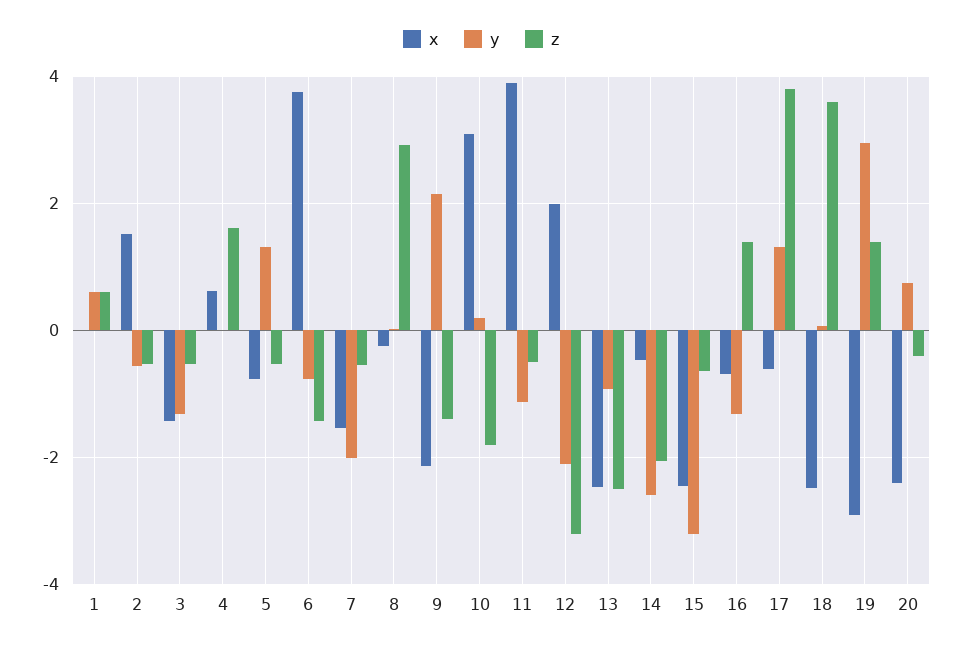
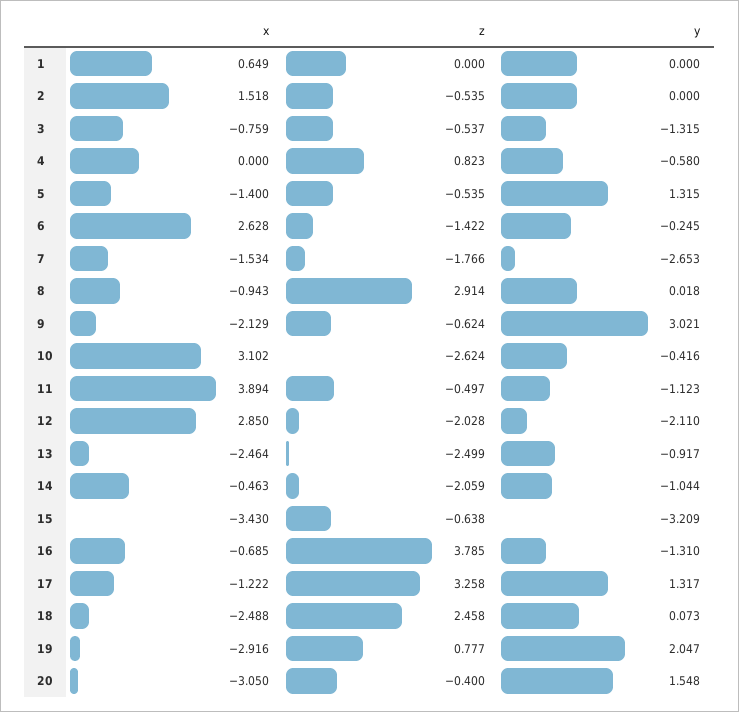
  {
    "x": {
-     "1": 0,
+     "1": 0.649,
      "2": 1.518,
-     "3": -1.4,
+     "3": -0.759,
-     "4": 0.6,
+     "4": 0,
-     "5": -0.8,
+     "5": -1.4,
-     "6": 3.8,
+     "6": 2.628,
      "7": -1.534,
-     "8": -0.2,
+     "8": -0.943,
      "9": -2.129,
      "10": 3.102,
      "11": 3.894,
-     "12": 2,
+     "12": 2.85,
      "13": -2.464,
      "14": -0.463,
-     "15": -2.4,
+     "15": -3.43,
      "16": -0.685,
-     "17": -0.6,
+     "17": -1.222,
      "18": -2.488,
      "19": -2.916,
-     "20": -2.4
+     "20": -3.05
    },
    "y": {
-     "1": 0.6,
+     "1": 0,
-     "2": -0.6,
+     "2": 0,
      "3": -1.315,
-     "4": 0,
+     "4": -0.58,
      "5": 1.315,
-     "6": -0.8,
+     "6": -0.245,
-     "7": -2,
+     "7": -2.653,
      "8": 0.018,
-     "9": 2.2,
+     "9": 3.021,
-     "10": 0.2,
+     "10": -0.416,
      "11": -1.123,
      "12": -2.11,
      "13": -0.917,
-     "14": -2.6,
+     "14": -1.044,
      "15": -3.209,
      "16": -1.31,
      "17": 1.317,
      "18": 0.073,
-     "19": 3,
+     "19": 2.047,
-     "20": 0.8
+     "20": 1.548
    },
    "z": {
-     "1": 0.6,
+     "1": 0,
      "2": -0.535,
      "3": -0.537,
-     "4": 1.6,
+     "4": 0.823,
      "5": -0.535,
      "6": -1.422,
-     "7": -0.6,
+     "7": -1.766,
      "8": 2.914,
-     "9": -1.4,
+     "9": -0.624,
-     "10": -1.8,
+     "10": -2.624,
      "11": -0.497,
-     "12": -3.2,
+     "12": -2.028,
      "13": -2.499,
      "14": -2.059,
      "15": -0.638,
-     "16": 1.4,
+     "16": 3.785,
-     "17": 3.8,
+     "17": 3.258,
-     "18": 3.6,
+     "18": 2.458,
-     "19": 1.4,
+     "19": 0.777,
      "20": -0.4
    }
  }

